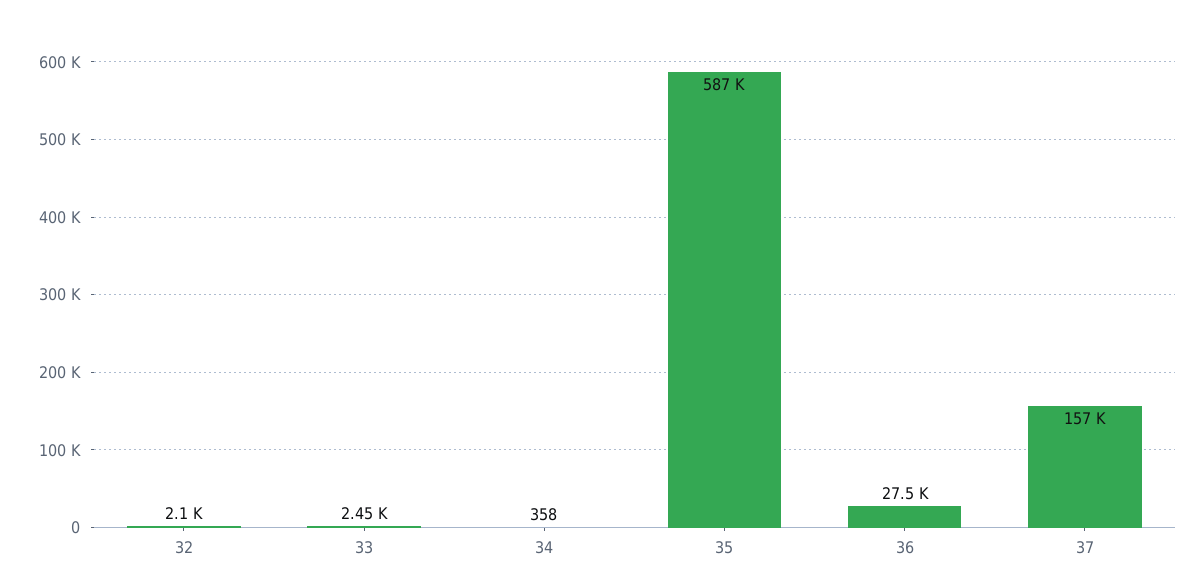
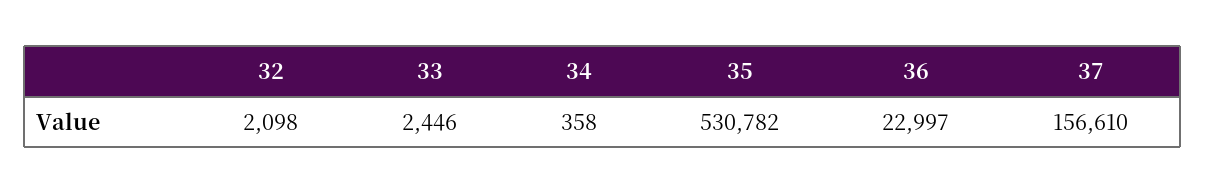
  {
    "32": 2098,
    "33": 2446,
    "34": 358,
-   "35": 587000,
+   "35": 530782,
-   "36": 27500,
+   "36": 22997,
    "37": 156610
  }

